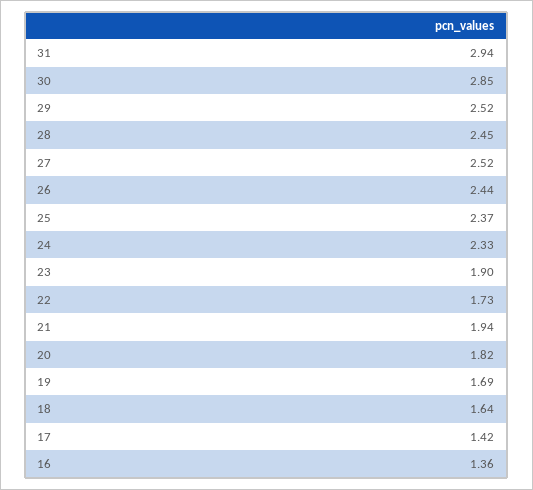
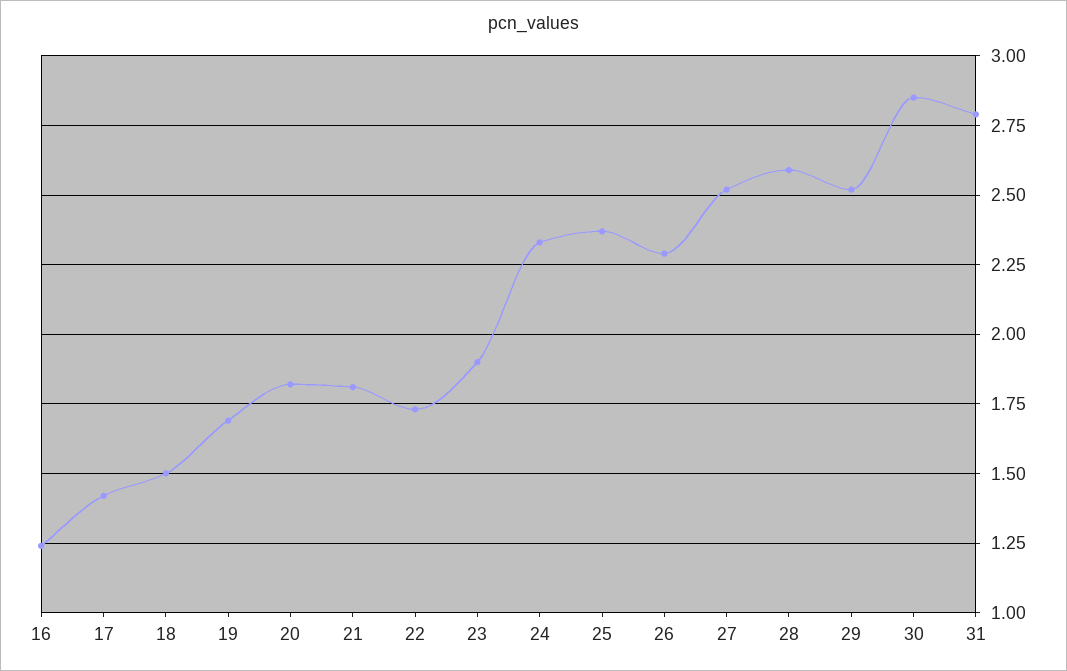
  {
-   "31": 2.94,
+   "31": 2.8,
    "30": 2.85,
    "29": 2.52,
-   "28": 2.45,
+   "28": 2.6,
    "27": 2.52,
-   "26": 2.44,
+   "26": 2.3,
    "25": 2.37,
    "24": 2.33,
    "23": 1.9,
    "22": 1.73,
-   "21": 1.94,
+   "21": 1.8,
    "20": 1.82,
    "19": 1.69,
-   "18": 1.64,
+   "18": 1.5,
    "17": 1.42,
-   "16": 1.36
+   "16": 1.25
  }

